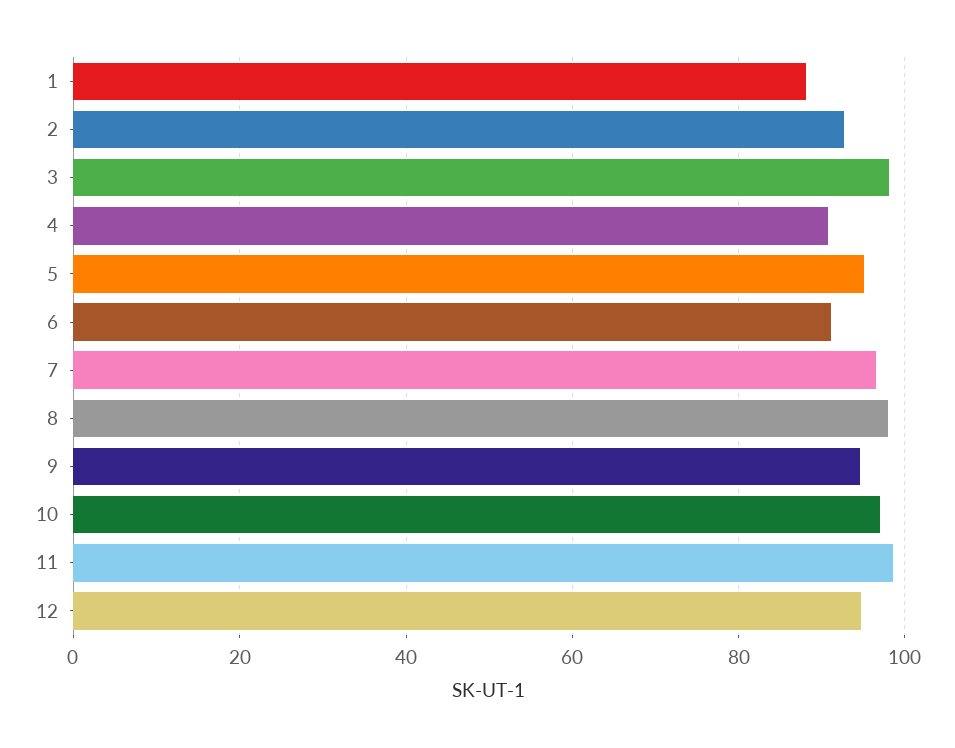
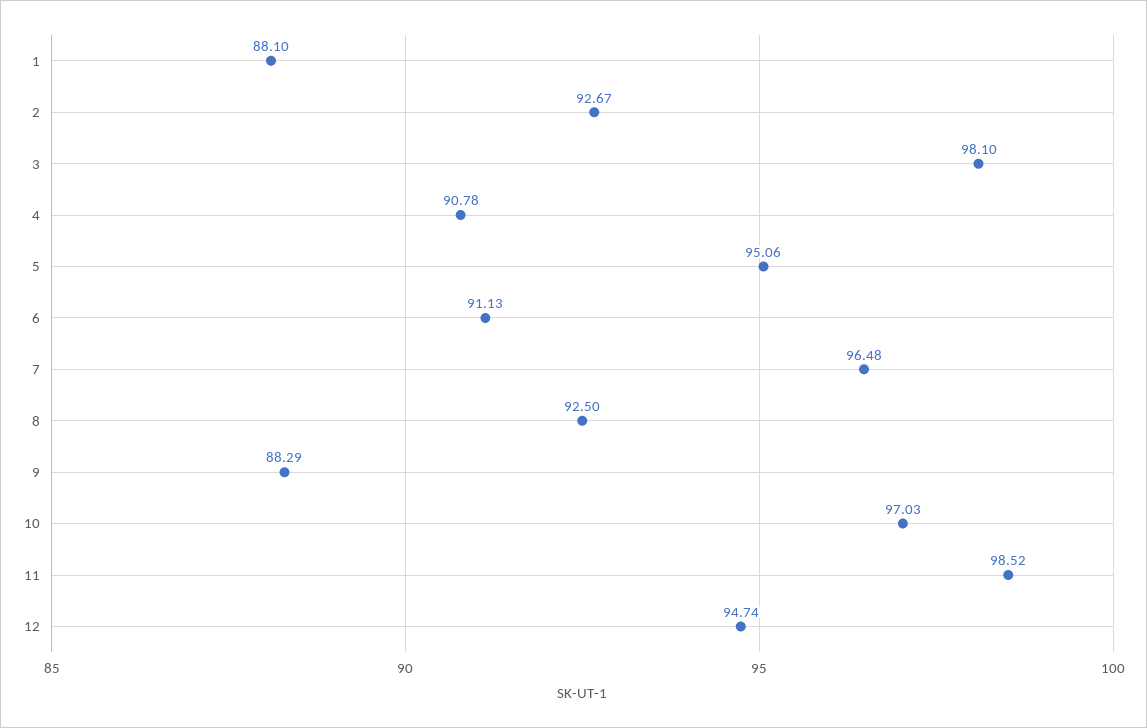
  {
    "1": 88.1,
    "2": 92.67,
    "3": 98.1,
    "4": 90.78,
    "5": 95.06,
    "6": 91.13,
    "7": 96.48,
-   "8": 98,
+   "8": 92.5,
-   "9": 94,
+   "9": 88.29,
    "10": 97.03,
    "11": 98.52,
    "12": 94.74
  }

